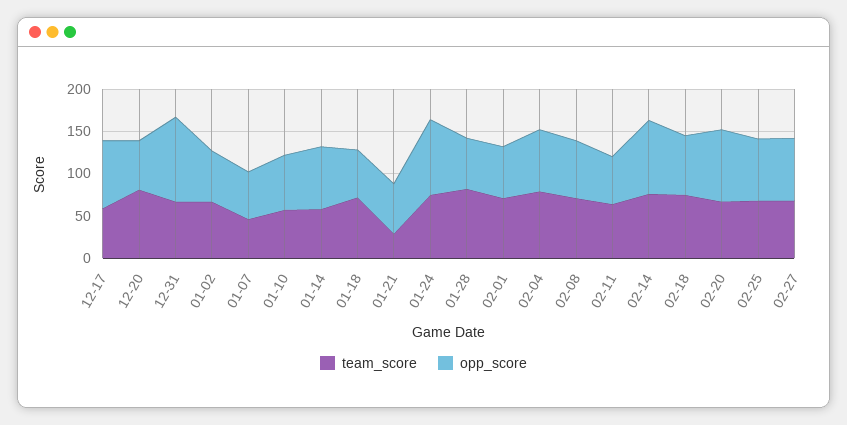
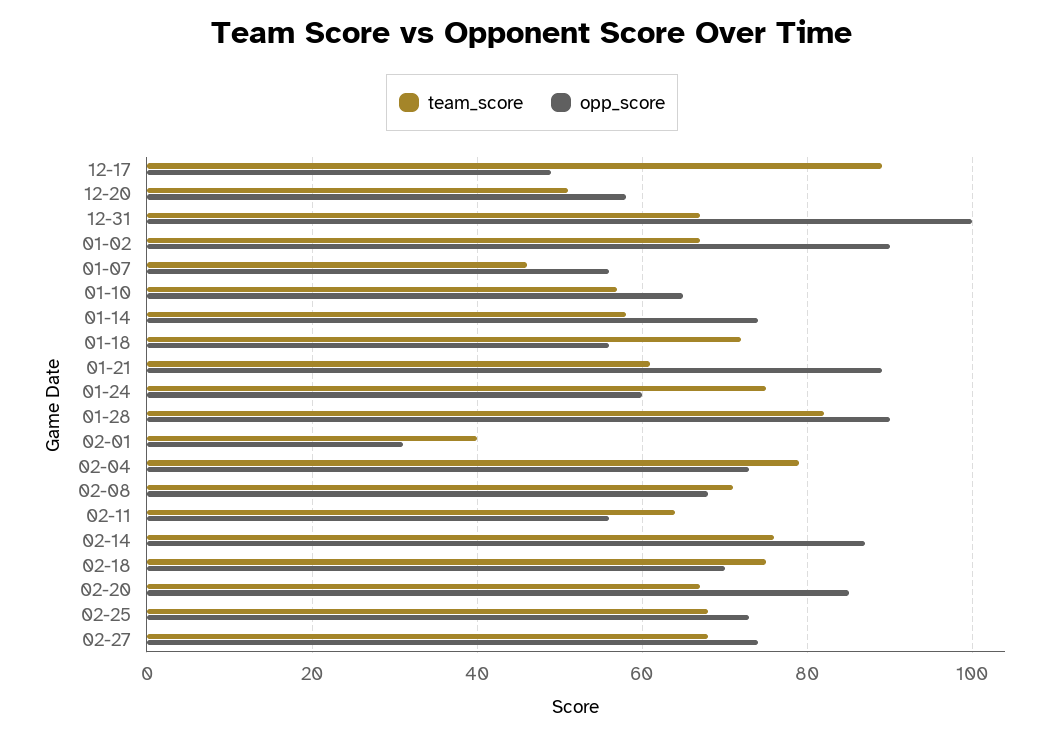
  {
    "team_score": {
-     "12-17": 60,
+     "12-17": 90,
-     "12-20": 80,
+     "12-20": 50,
      "12-31": 65,
      "01-02": 65,
      "01-07": 45,
      "01-10": 55,
      "01-14": 60,
      "01-18": 70,
-     "01-21": 30,
+     "01-21": 60,
      "01-24": 75,
      "01-28": 80,
-     "02-01": 70,
+     "02-01": 40,
      "02-04": 80,
      "02-08": 70,
      "02-11": 65,
      "02-14": 75,
      "02-18": 75,
      "02-20": 65,
      "02-25": 70,
      "02-27": 70
    },
    "opp_score": {
-     "12-17": 80,
+     "12-17": 50,
      "12-20": 60,
      "12-31": 100,
-     "01-02": 60,
+     "01-02": 90,
      "01-07": 55,
      "01-10": 65,
      "01-14": 75,
      "01-18": 55,
-     "01-21": 60,
+     "01-21": 90,
-     "01-24": 90,
+     "01-24": 60,
-     "01-28": 60,
+     "01-28": 90,
-     "02-01": 60,
+     "02-01": 30,
      "02-04": 75,
      "02-08": 70,
      "02-11": 55,
      "02-14": 85,
      "02-18": 70,
      "02-20": 85,
      "02-25": 75,
      "02-27": 75
    }
  }

